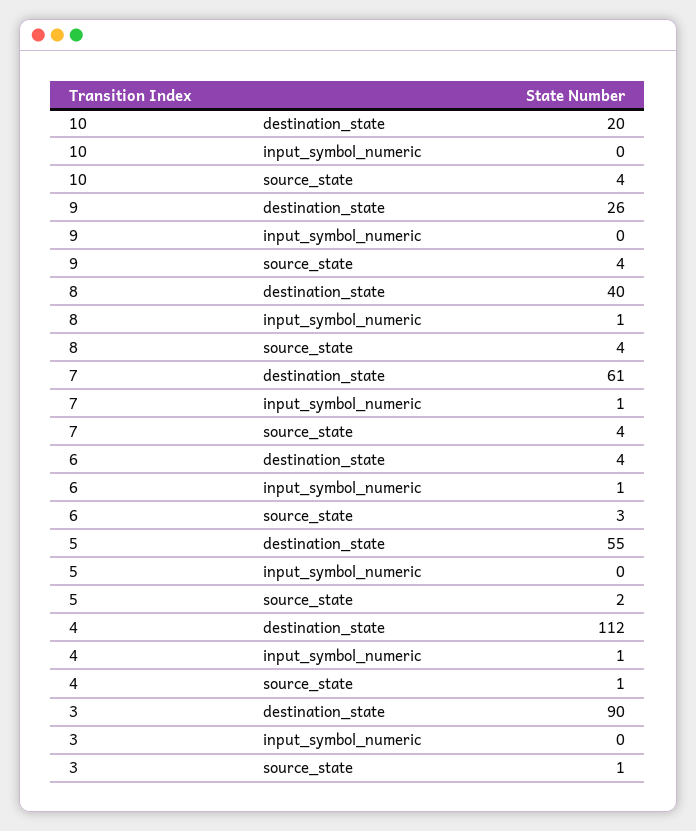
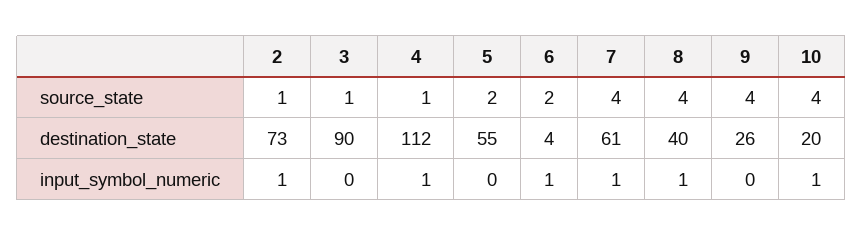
  {
    "10": {
      "destination_state": 20,
-     "input_symbol_numeric": 0,
+     "input_symbol_numeric": 1,
      "source_state": 4
    },
    "9": {
      "destination_state": 26,
      "input_symbol_numeric": 0,
      "source_state": 4
    },
    "8": {
      "destination_state": 40,
      "input_symbol_numeric": 1,
      "source_state": 4
    },
    "7": {
      "destination_state": 61,
      "input_symbol_numeric": 1,
      "source_state": 4
    },
    "6": {
      "destination_state": 4,
      "input_symbol_numeric": 1,
-     "source_state": 3
+     "source_state": 2
    },
    "5": {
      "destination_state": 55,
      "input_symbol_numeric": 0,
      "source_state": 2
    },
    "4": {
      "destination_state": 112,
      "input_symbol_numeric": 1,
      "source_state": 1
    },
    "3": {
      "destination_state": 90,
      "input_symbol_numeric": 0,
      "source_state": 1
-   }
+   },
+   "2": {
+     "source_state": 1,
+     "destination_state": 73,
+     "input_symbol_numeric": 1
+   }
  }

